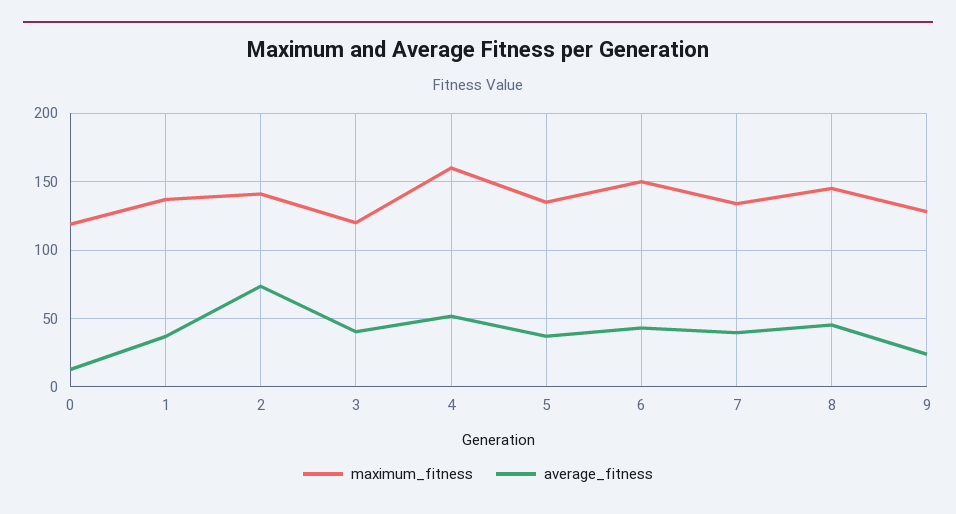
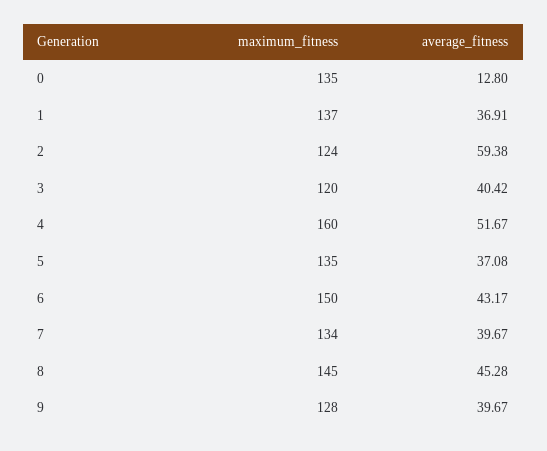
  {
    "maximum_fitness": {
-     "0": 120,
+     "0": 135,
      "1": 137,
-     "2": 140,
+     "2": 124,
      "3": 120,
      "4": 160,
      "5": 135,
      "6": 150,
      "7": 134,
      "8": 145,
      "9": 128
    },
    "average_fitness": {
      "0": 12.8,
      "1": 36.91,
-     "2": 75,
+     "2": 59.38,
      "3": 40.42,
      "4": 51.67,
      "5": 37.08,
      "6": 43.17,
      "7": 39.67,
      "8": 45.28,
-     "9": 25
+     "9": 39.67
    }
  }

